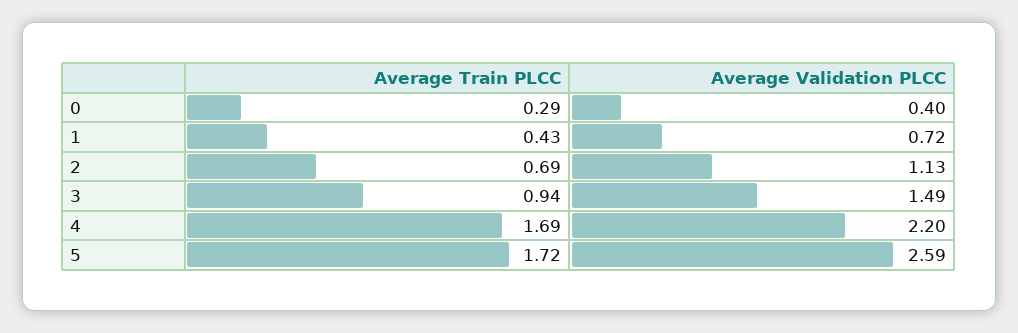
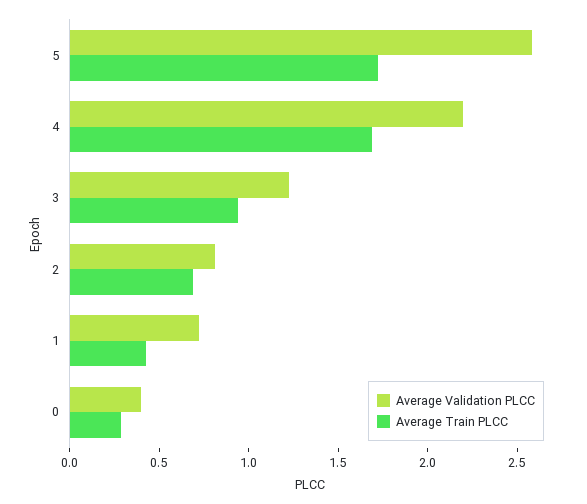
  {
    "Average Train PLCC": {
      "0": 0.29,
      "1": 0.43,
      "2": 0.69,
      "3": 0.94,
      "4": 1.69,
      "5": 1.72
    },
    "Average Validation PLCC": {
      "0": 0.4,
      "1": 0.72,
-     "2": 1.13,
+     "2": 0.8,
-     "3": 1.49,
+     "3": 1.2,
      "4": 2.2,
      "5": 2.59
    }
  }

